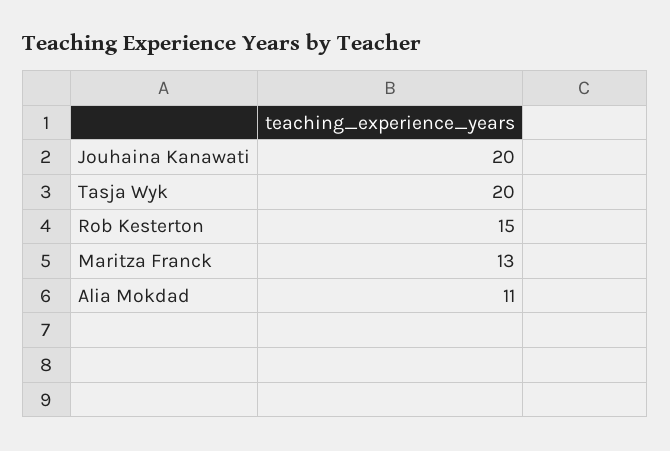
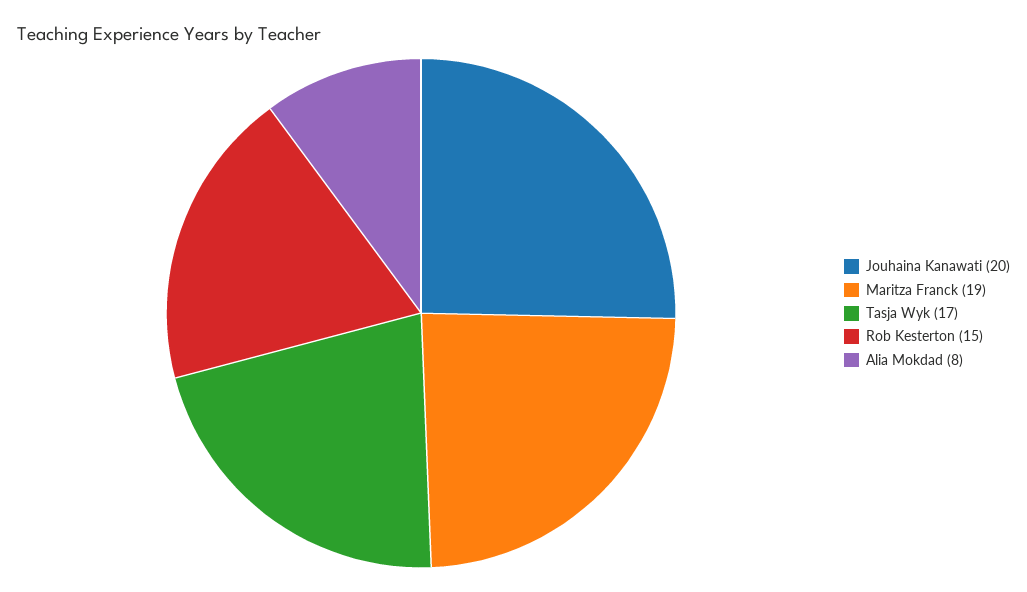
  {
    "Jouhaina Kanawati": 20,
-   "Tasja Wyk": 20,
+   "Tasja Wyk": 17,
    "Rob Kesterton": 15,
-   "Maritza Franck": 13,
+   "Maritza Franck": 19,
-   "Alia Mokdad": 11
+   "Alia Mokdad": 8
  }

